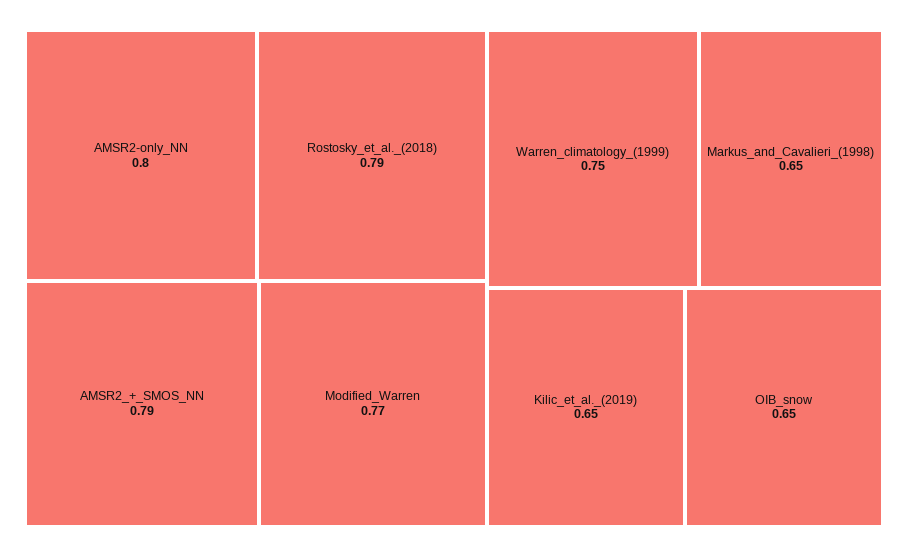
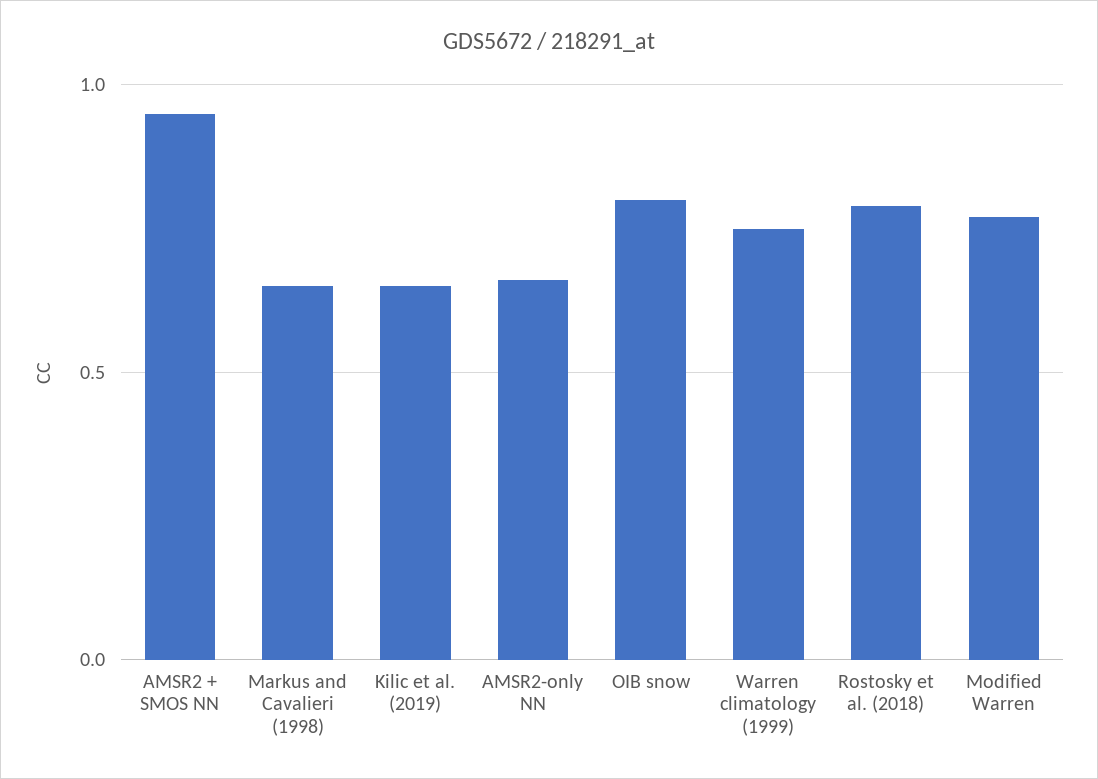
  {
-   "AMSR2-only_NN": 0.8,
+   "AMSR2-only_NN": 0.65,
    "Rostosky_et_al._(2018)": 0.79,
-   "AMSR2_+_SMOS_NN": 0.79,
+   "AMSR2_+_SMOS_NN": 0.95,
    "Modified_Warren": 0.77,
    "Warren_climatology_(1999)": 0.75,
    "Markus_and_Cavalieri_(1998)": 0.65,
    "Kilic_et_al._(2019)": 0.65,
-   "OIB_snow": 0.65
+   "OIB_snow": 0.8
  }

